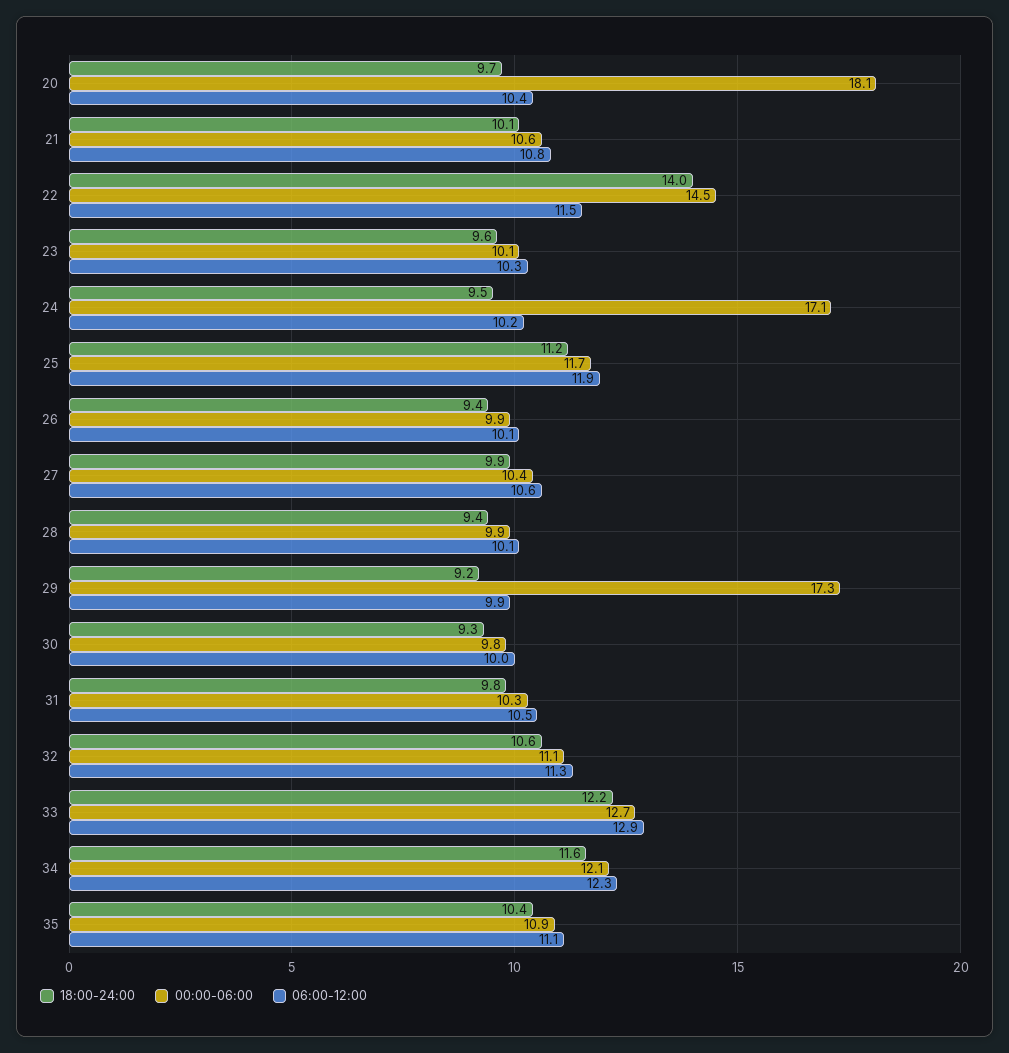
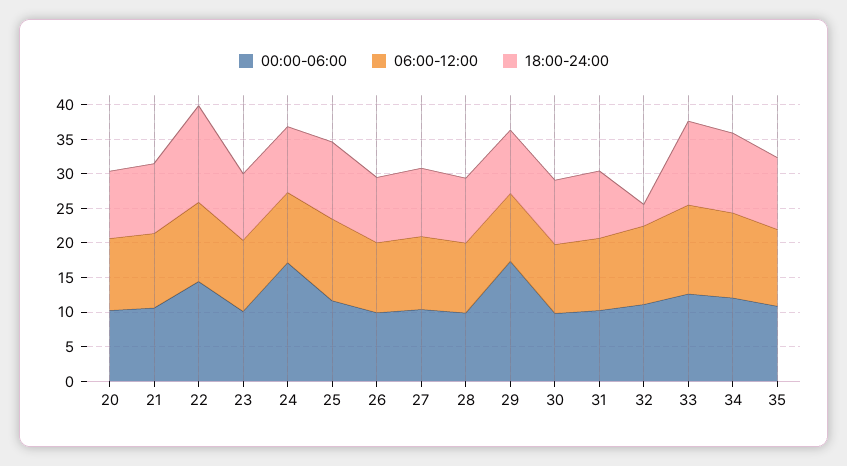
  {
    "18:00-24:00": {
      "20": 9.7,
      "21": 10.1,
      "22": 14,
      "23": 9.6,
      "24": 9.5,
      "25": 11.2,
      "26": 9.4,
      "27": 9.9,
      "28": 9.4,
      "29": 9.2,
      "30": 9.3,
      "31": 9.8,
-     "32": 10.6,
+     "32": 2.5,
      "33": 12.2,
      "34": 11.6,
      "35": 10.4
    },
    "00:00-06:00": {
-     "20": 18.1,
+     "20": 10,
      "21": 10.6,
      "22": 14.5,
      "23": 10.1,
      "24": 17.1,
      "25": 11.7,
      "26": 9.9,
      "27": 10.4,
      "28": 9.9,
      "29": 17.3,
      "30": 9.8,
      "31": 10.3,
      "32": 11.1,
      "33": 12.7,
      "34": 12.1,
      "35": 10.9
    },
    "06:00-12:00": {
      "20": 10.4,
      "21": 10.8,
      "22": 11.5,
      "23": 10.3,
      "24": 10.2,
      "25": 11.9,
      "26": 10.1,
      "27": 10.6,
      "28": 10.1,
      "29": 9.9,
      "30": 10,
      "31": 10.5,
      "32": 11.3,
      "33": 12.9,
      "34": 12.3,
      "35": 11.1
    }
  }

